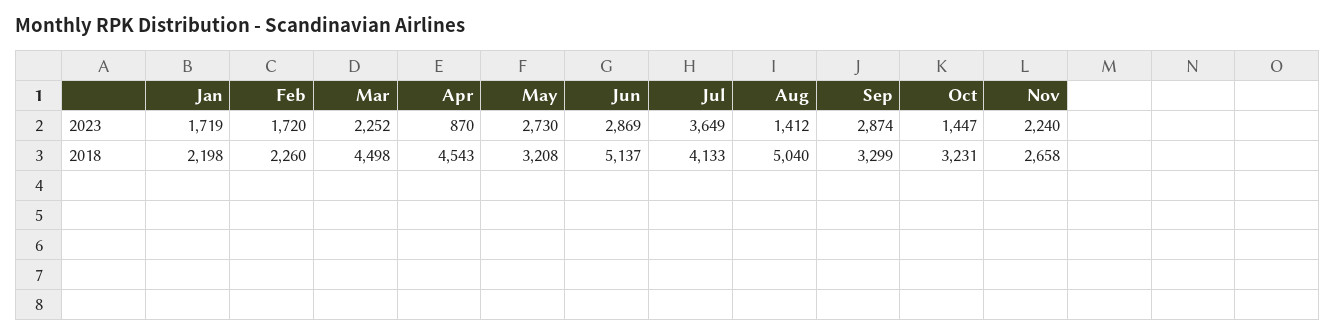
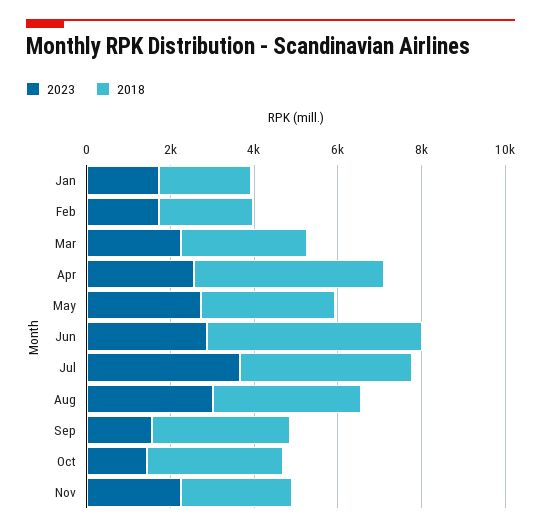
  {
    "2023": {
      "Jan": 1719,
      "Feb": 1720,
      "Mar": 2252,
-     "Apr": 870,
+     "Apr": 2500,
      "May": 2730,
      "Jun": 2869,
      "Jul": 3649,
-     "Aug": 1412,
+     "Aug": 3000,
-     "Sep": 2874,
+     "Sep": 1500,
      "Oct": 1447,
      "Nov": 2240
    },
    "2018": {
      "Jan": 2198,
      "Feb": 2260,
-     "Mar": 4498,
+     "Mar": 3000,
      "Apr": 4543,
      "May": 3208,
      "Jun": 5137,
      "Jul": 4133,
-     "Aug": 5040,
+     "Aug": 3500,
      "Sep": 3299,
      "Oct": 3231,
      "Nov": 2658
    }
  }

